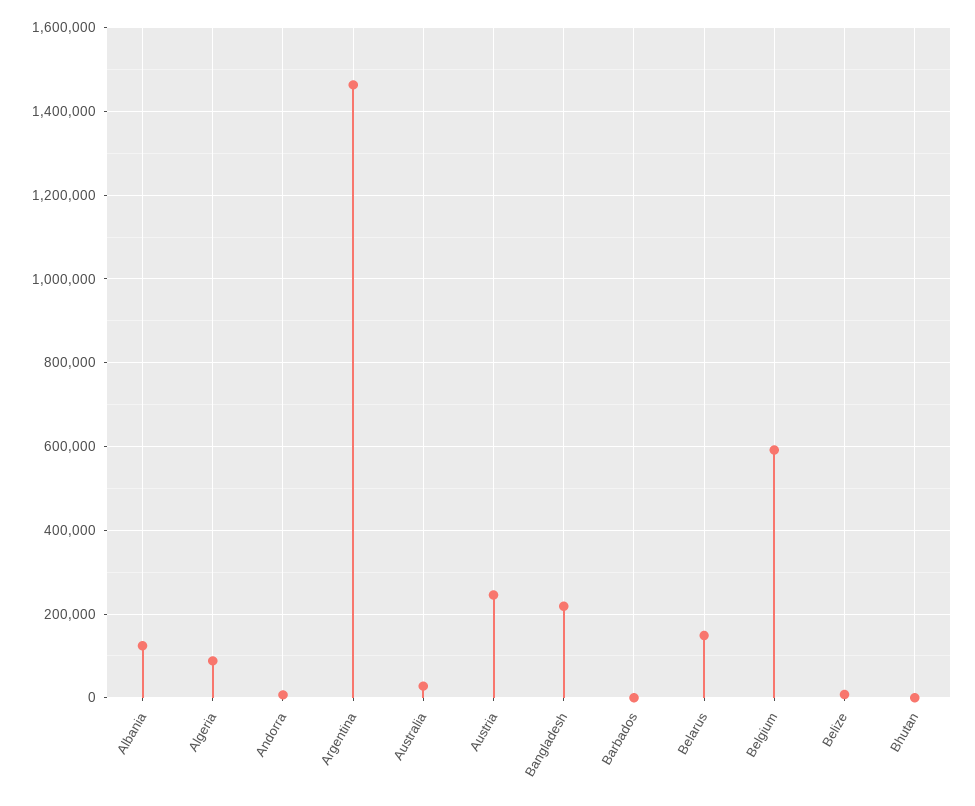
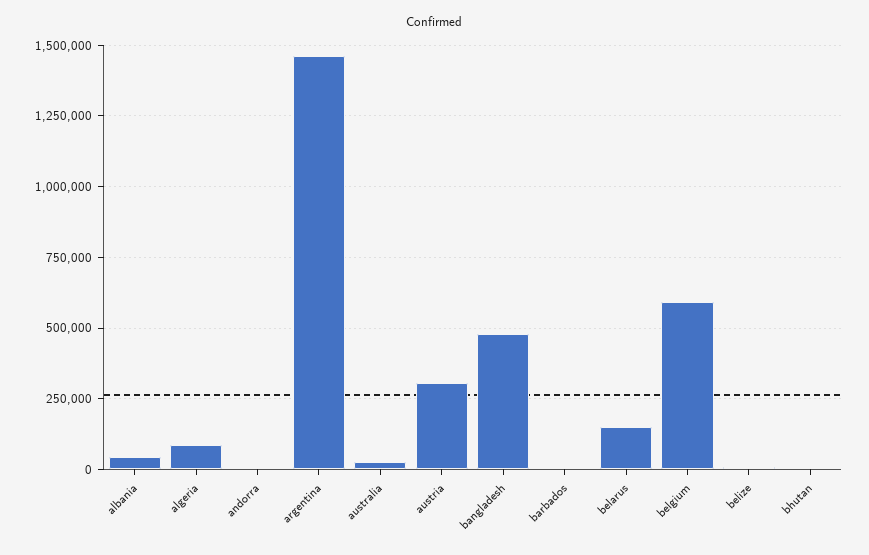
  {
-   "Albania": 120000,
+   "Albania": 50000,
    "Algeria": 80000,
    "Andorra": 0,
    "Argentina": 1460000,
    "Australia": 20000,
-   "Austria": 240000,
+   "Austria": 300000,
-   "Bangladesh": 220000,
+   "Bangladesh": 475000,
    "Barbados": 0,
    "Belarus": 140000,
    "Belgium": 600000,
    "Belize": 0,
    "Bhutan": 0
  }

